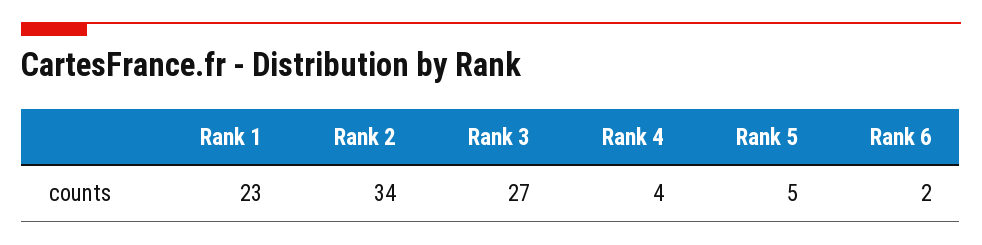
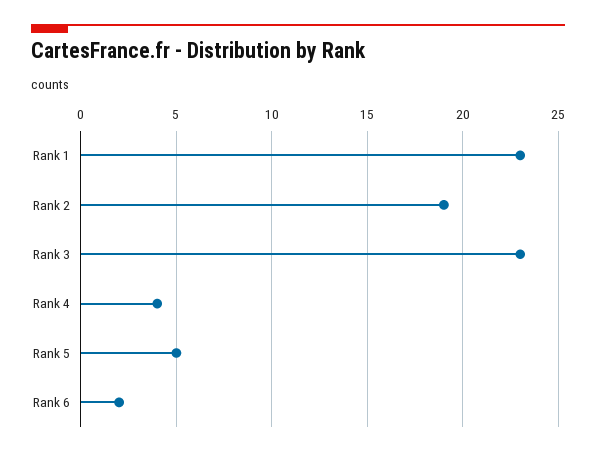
  {
    "Rank 1": 23,
-   "Rank 2": 34,
+   "Rank 2": 19,
-   "Rank 3": 27,
+   "Rank 3": 23,
    "Rank 4": 4,
    "Rank 5": 5,
    "Rank 6": 2
  }

